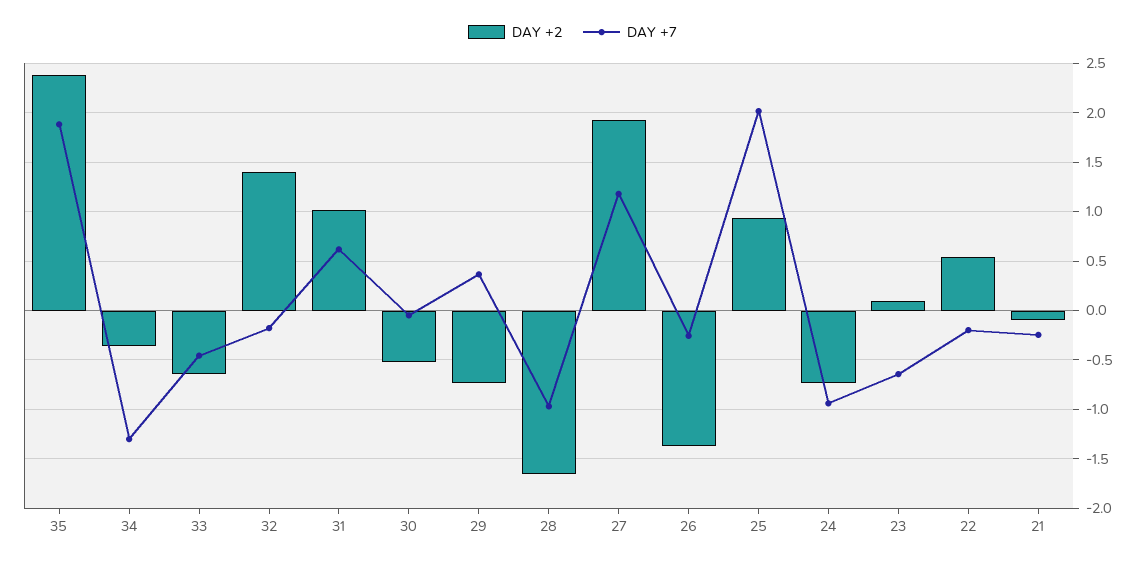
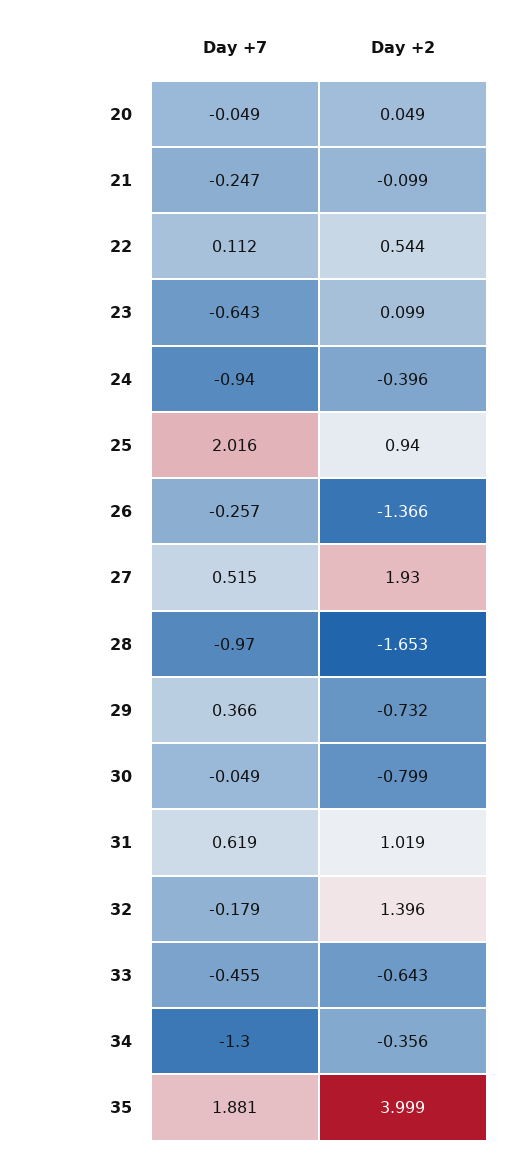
  {
    "DAY +2": {
-     "35": 2.4,
+     "35": 3.999,
      "34": -0.356,
      "33": -0.643,
      "32": 1.396,
      "31": 1.019,
-     "30": -0.5,
+     "30": -0.799,
      "29": -0.732,
      "28": -1.653,
      "27": 1.93,
      "26": -1.366,
      "25": 0.94,
-     "24": -0.7,
+     "24": -0.396,
      "23": 0.099,
      "22": 0.544,
-     "21": -0.099
+     "21": -0.099,
+     "20": 0.049
    },
    "DAY +7": {
      "35": 1.881,
      "34": -1.3,
      "33": -0.455,
      "32": -0.179,
      "31": 0.619,
      "30": -0.049,
      "29": 0.366,
      "28": -0.97,
-     "27": 1.2,
+     "27": 0.515,
      "26": -0.257,
      "25": 2.016,
      "24": -0.94,
      "23": -0.643,
-     "22": -0.2,
+     "22": 0.112,
-     "21": -0.247
+     "21": -0.247,
+     "20": -0.049
    }
  }

